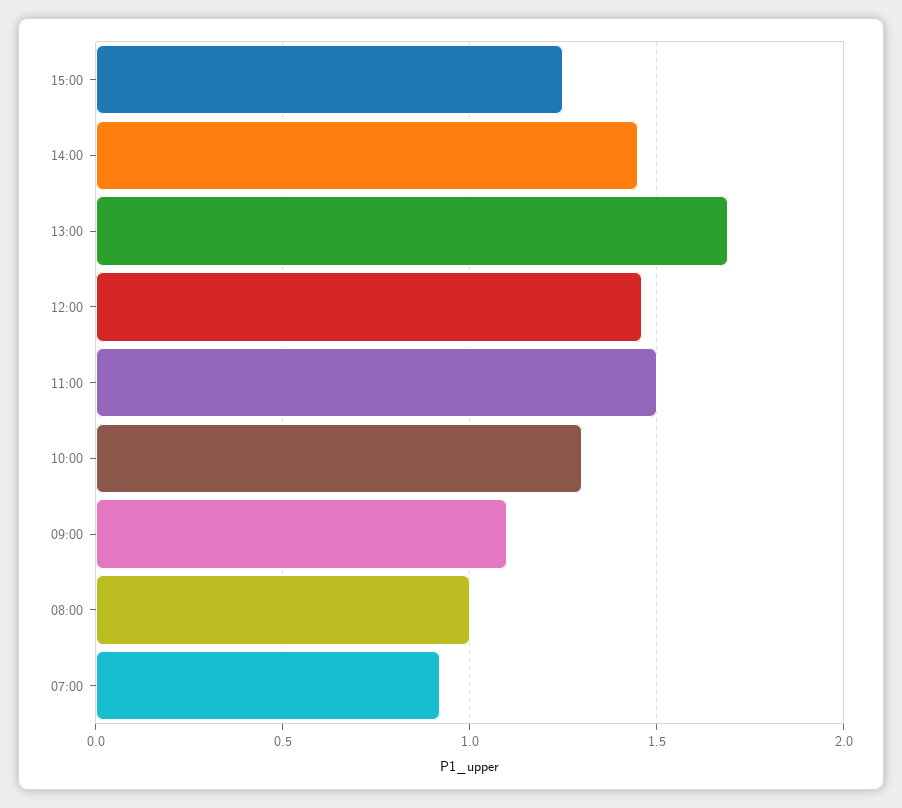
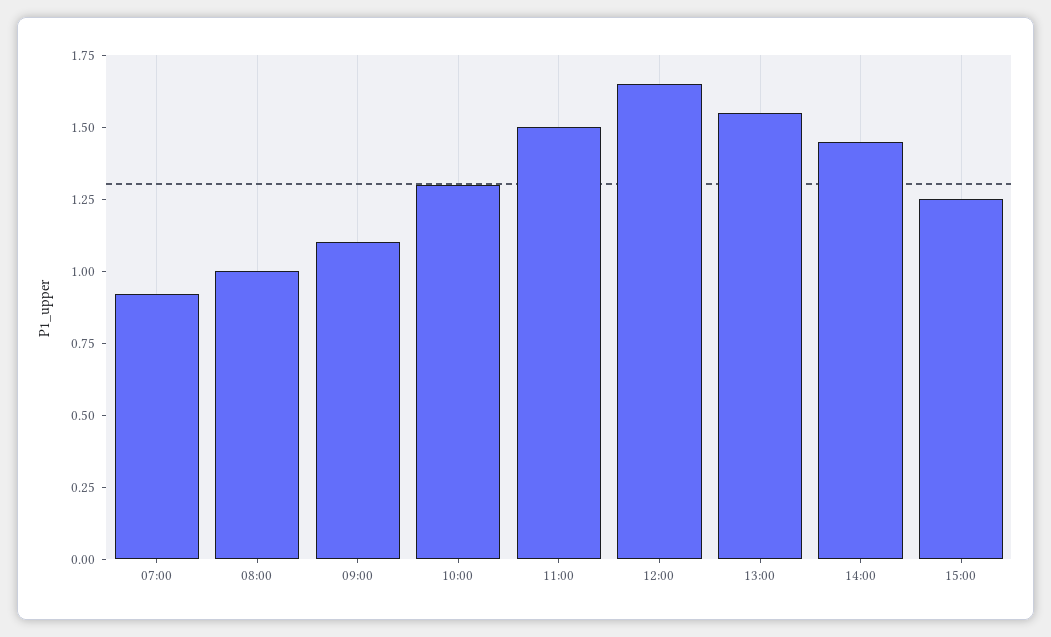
  {
    "15:00": 1.25,
    "14:00": 1.45,
-   "13:00": 1.7,
+   "13:00": 1.55,
-   "12:00": 1.45,
+   "12:00": 1.65,
    "11:00": 1.5,
    "10:00": 1.3,
    "09:00": 1.1,
    "08:00": 1,
    "07:00": 0.9
  }

